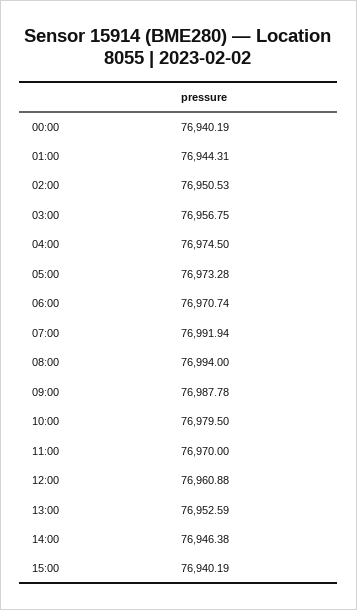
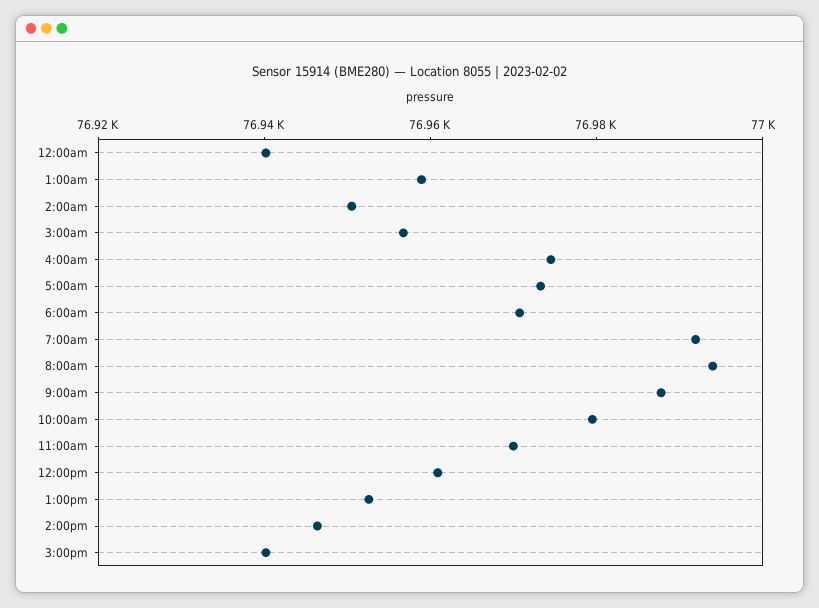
  {
    "00:00": 76940.19,
-   "01:00": 76944.31,
+   "01:00": 76960,
    "02:00": 76950.53,
    "03:00": 76956.75,
    "04:00": 76974.5,
    "05:00": 76973.28,
    "06:00": 76970.74,
    "07:00": 76991.94,
    "08:00": 76994,
    "09:00": 76987.78,
    "10:00": 76979.5,
    "11:00": 76970,
    "12:00": 76960.88,
    "13:00": 76952.59,
    "14:00": 76946.38,
    "15:00": 76940.19
  }

